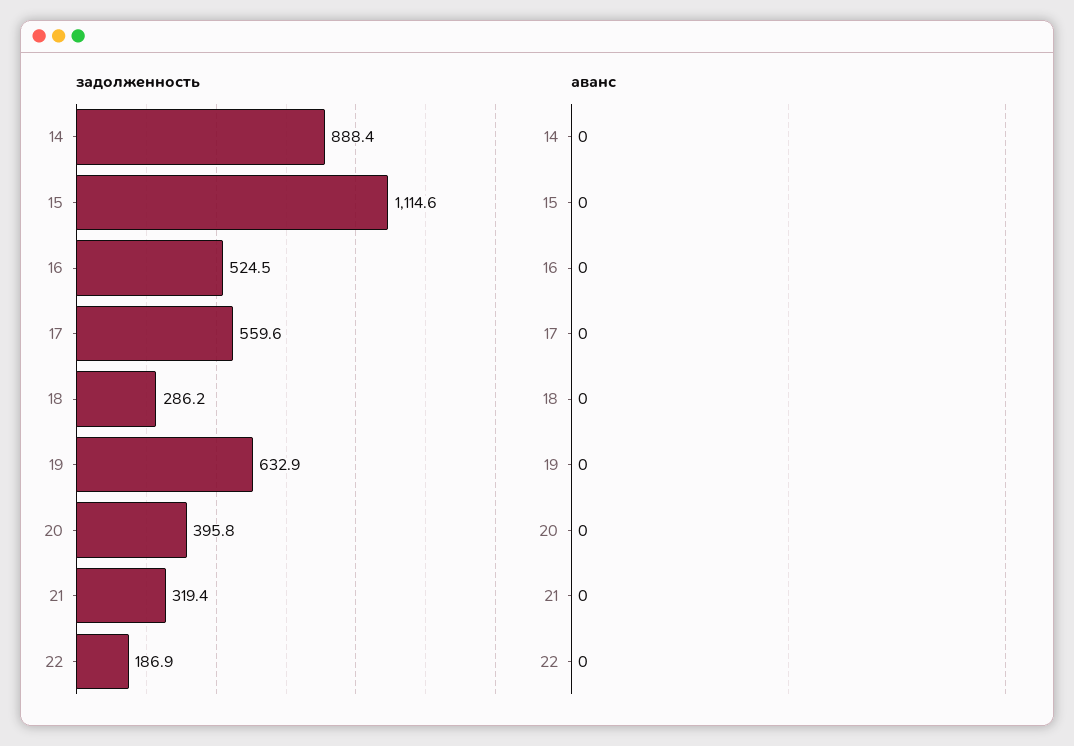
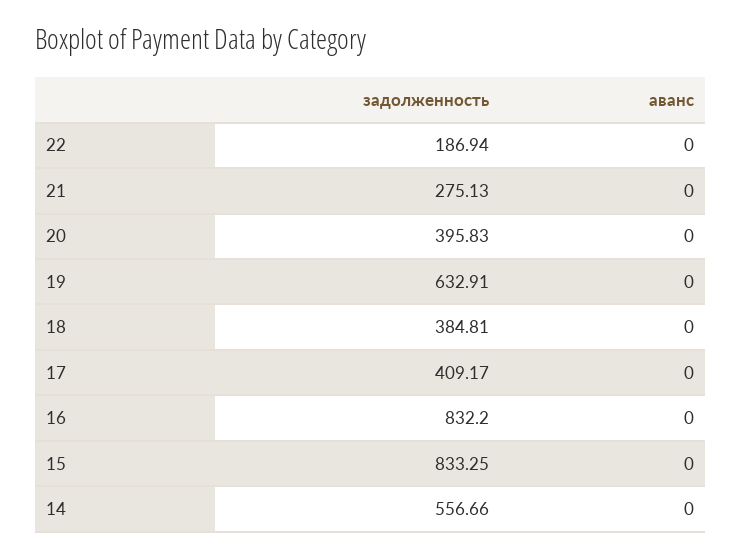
  {
    "задолженность": {
-     "14": 888.4,
+     "14": 556.66,
-     "15": 1114.6,
+     "15": 833.25,
-     "16": 524.5,
+     "16": 832.2,
-     "17": 559.6,
+     "17": 409.17,
-     "18": 286.2,
+     "18": 384.81,
      "19": 632.91,
      "20": 395.83,
-     "21": 319.4,
+     "21": 275.13,
      "22": 186.94
    },
    "аванс": {
      "14": 0,
      "15": 0,
      "16": 0,
      "17": 0,
      "18": 0,
      "19": 0,
      "20": 0,
      "21": 0,
      "22": 0
    }
  }

